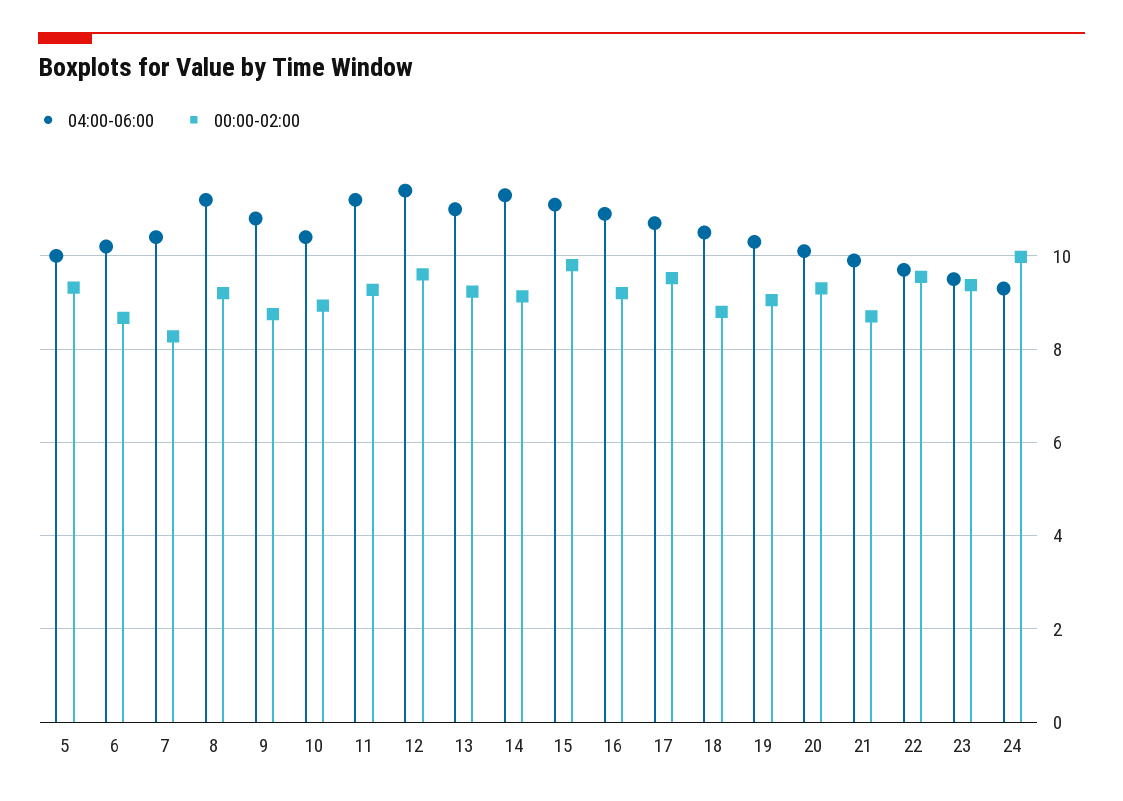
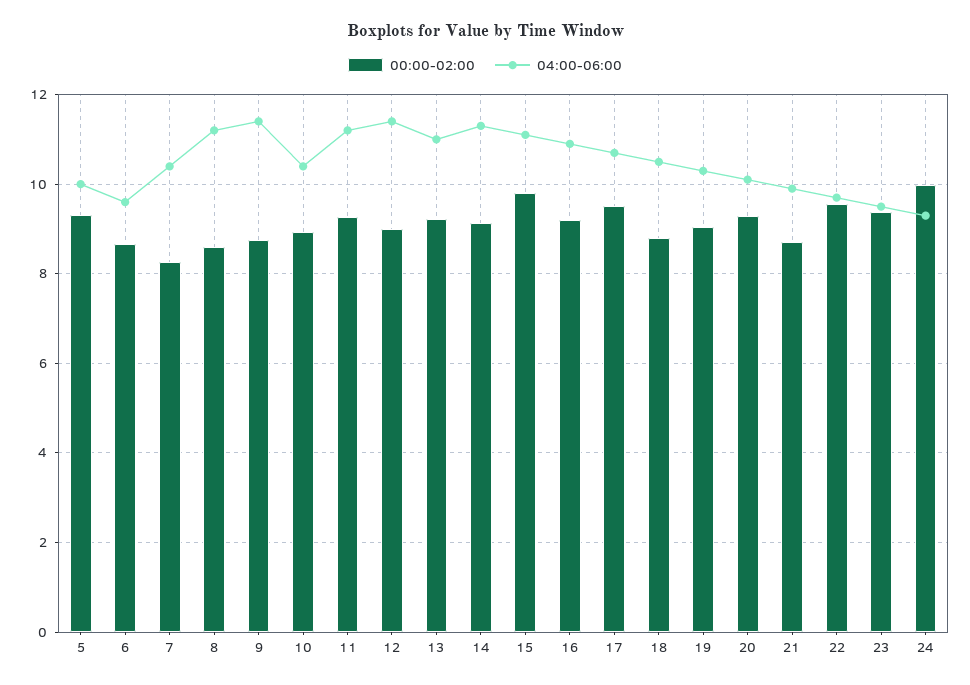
  {
    "04:00-06:00": {
      "5": 10,
-     "6": 10.2,
+     "6": 9.6,
      "7": 10.4,
      "8": 11.2,
-     "9": 10.8,
+     "9": 11.4,
      "10": 10.4,
      "11": 11.2,
      "12": 11.4,
      "13": 11,
      "14": 11.4,
      "15": 11.2,
      "16": 11,
      "17": 10.8,
      "18": 10.6,
      "19": 10.4,
      "20": 10.2,
      "21": 10,
      "22": 9.8,
      "23": 9.6,
      "24": 9.4
    },
    "00:00-02:00": {
      "5": 9.4,
      "6": 8.6,
      "7": 8.2,
-     "8": 9.2,
+     "8": 8.6,
      "9": 8.8,
      "10": 9,
      "11": 9.2,
-     "12": 9.6,
+     "12": 9,
      "13": 9.2,
      "14": 9.2,
      "15": 9.8,
      "16": 9.2,
      "17": 9.6,
      "18": 8.8,
      "19": 9,
      "20": 9.4,
      "21": 8.8,
      "22": 9.6,
      "23": 9.4,
      "24": 10
    }
  }

